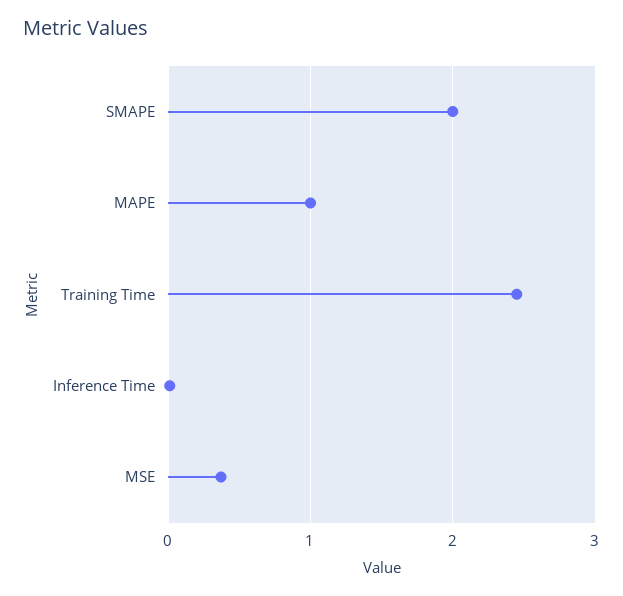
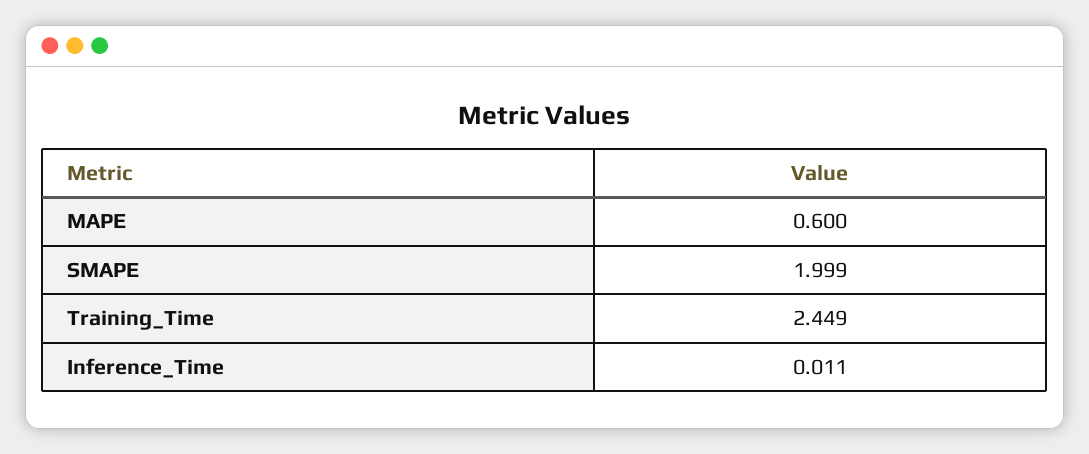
  {
    "SMAPE": 1.999,
-   "MAPE": 1,
+   "MAPE": 0.6,
    "Training Time": 2.449,
-   "Inference Time": 0.011,
+   "Inference Time": 0.011
-   "MSE": 0.4
  }

